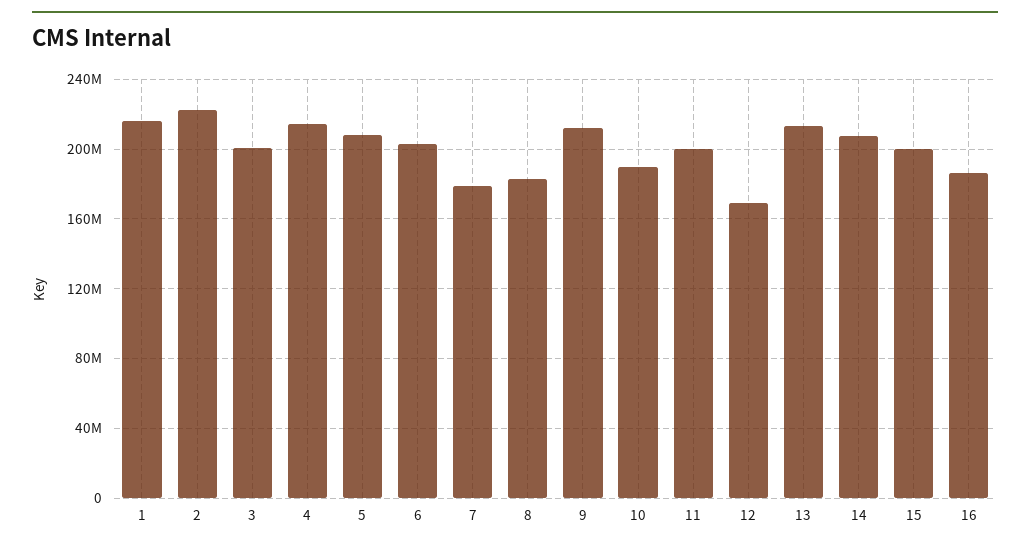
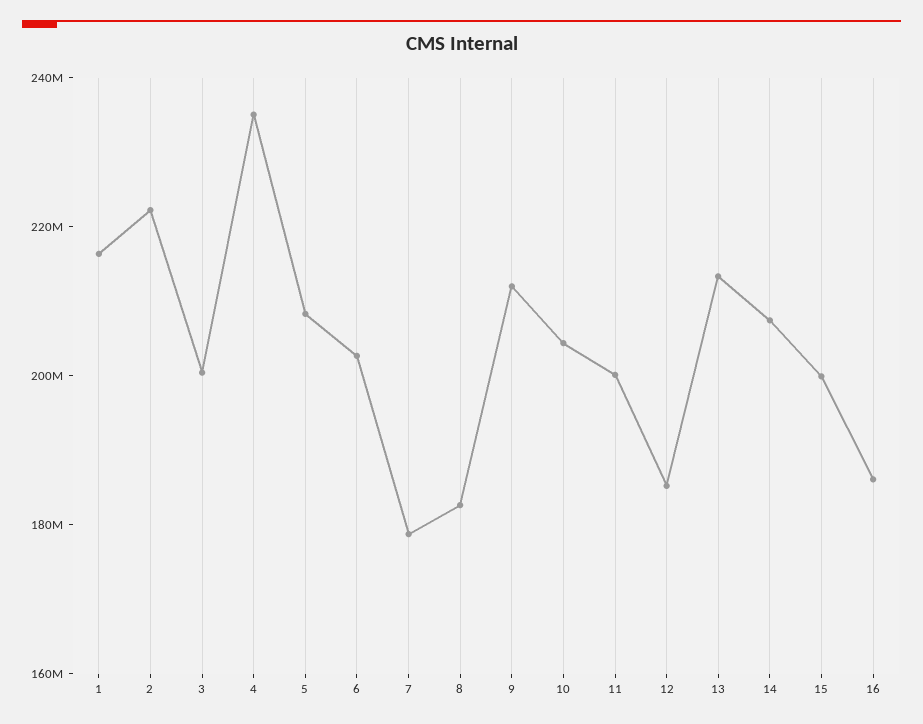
  {
    "1": 215000000,
    "2": 220000000,
    "3": 200000000,
-   "4": 215000000,
+   "4": 235000000,
    "5": 210000000,
    "6": 205000000,
    "7": 180000000,
    "8": 185000000,
    "9": 210000000,
-   "10": 190000000,
+   "10": 205000000,
    "11": 200000000,
-   "12": 170000000,
+   "12": 185000000,
    "13": 215000000,
    "14": 205000000,
    "15": 200000000,
    "16": 185000000
  }

